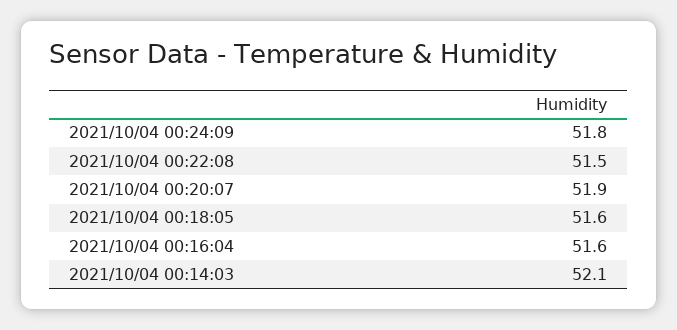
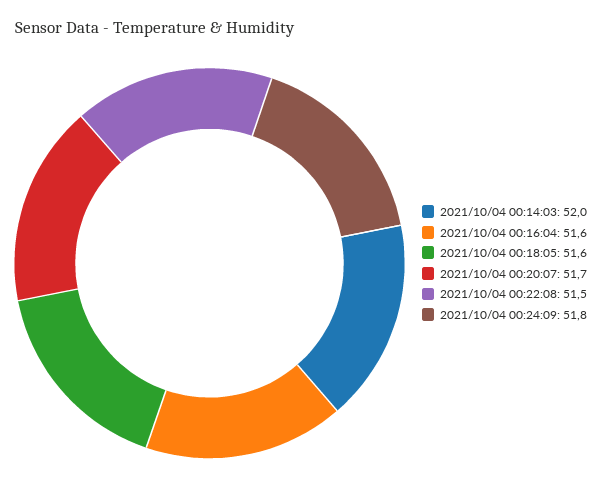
  {
    "2021/10/04 00:24:09": 51.8,
    "2021/10/04 00:22:08": 51.5,
-   "2021/10/04 00:20:07": 51.9,
+   "2021/10/04 00:20:07": 51.7,
    "2021/10/04 00:18:05": 51.6,
    "2021/10/04 00:16:04": 51.6,
-   "2021/10/04 00:14:03": 52.1
+   "2021/10/04 00:14:03": 52
  }

